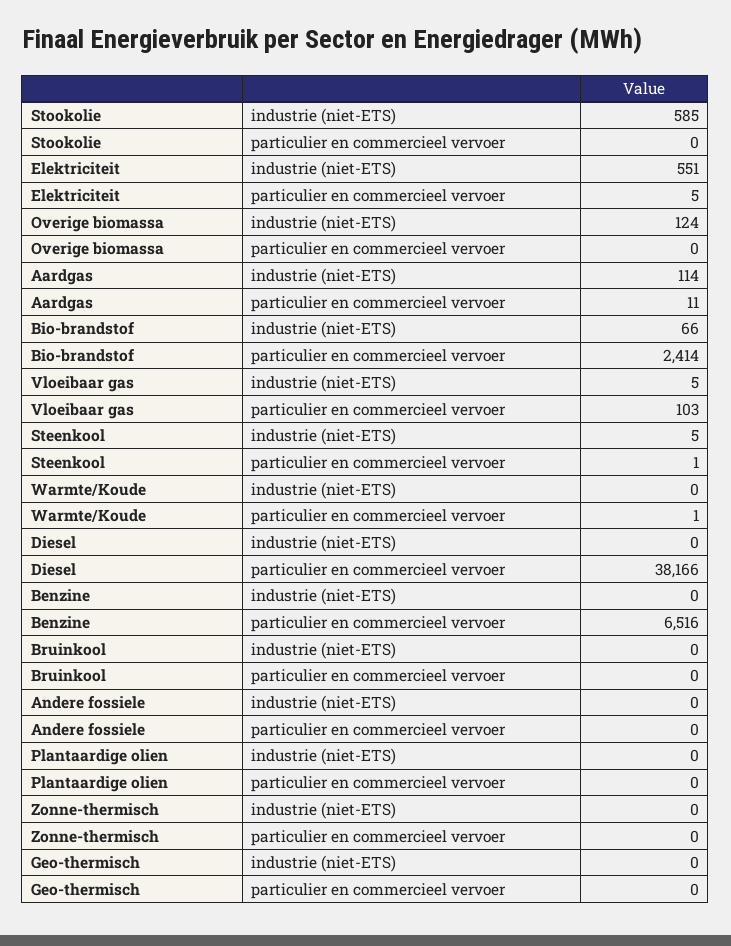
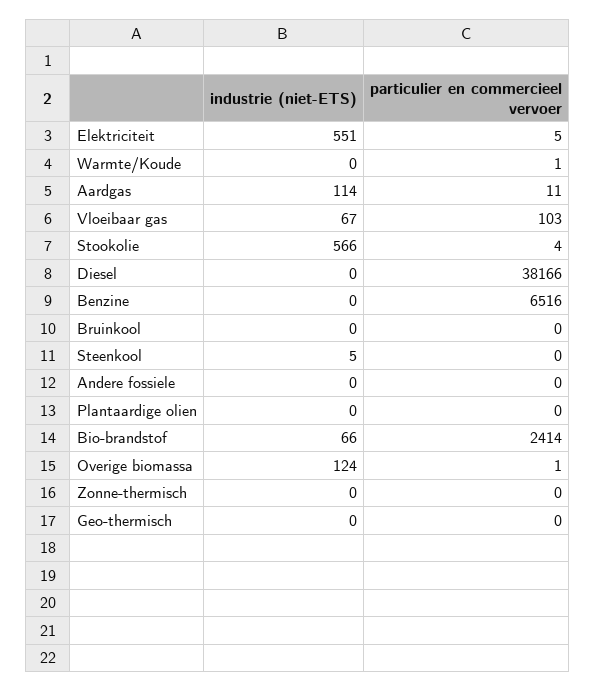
  {
    "Stookolie": {
-     "industrie (niet-ETS)": 585,
+     "industrie (niet-ETS)": 566,
-     "particulier en commercieel vervoer": 0
+     "particulier en commercieel vervoer": 4
    },
    "Elektriciteit": {
      "industrie (niet-ETS)": 551,
      "particulier en commercieel vervoer": 5
    },
    "Overige biomassa": {
      "industrie (niet-ETS)": 124,
-     "particulier en commercieel vervoer": 0
+     "particulier en commercieel vervoer": 1
    },
    "Aardgas": {
      "industrie (niet-ETS)": 114,
      "particulier en commercieel vervoer": 11
    },
    "Bio-brandstof": {
      "industrie (niet-ETS)": 66,
      "particulier en commercieel vervoer": 2414
    },
    "Vloeibaar gas": {
-     "industrie (niet-ETS)": 5,
+     "industrie (niet-ETS)": 67,
      "particulier en commercieel vervoer": 103
    },
    "Steenkool": {
      "industrie (niet-ETS)": 5,
-     "particulier en commercieel vervoer": 1
+     "particulier en commercieel vervoer": 0
    },
    "Warmte/Koude": {
      "industrie (niet-ETS)": 0,
      "particulier en commercieel vervoer": 1
    },
    "Diesel": {
      "industrie (niet-ETS)": 0,
      "particulier en commercieel vervoer": 38166
    },
    "Benzine": {
      "industrie (niet-ETS)": 0,
      "particulier en commercieel vervoer": 6516
    },
    "Bruinkool": {
      "industrie (niet-ETS)": 0,
      "particulier en commercieel vervoer": 0
    },
    "Andere fossiele": {
      "industrie (niet-ETS)": 0,
      "particulier en commercieel vervoer": 0
    },
    "Plantaardige olien": {
      "industrie (niet-ETS)": 0,
      "particulier en commercieel vervoer": 0
    },
    "Zonne-thermisch": {
      "industrie (niet-ETS)": 0,
      "particulier en commercieel vervoer": 0
    },
    "Geo-thermisch": {
      "industrie (niet-ETS)": 0,
      "particulier en commercieel vervoer": 0
    }
  }

